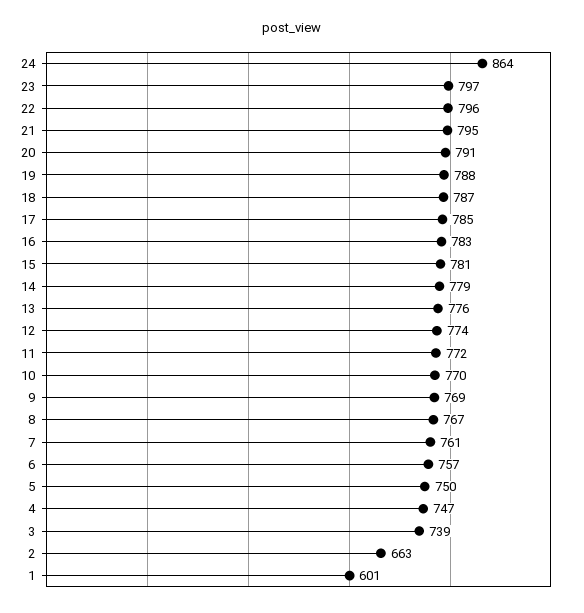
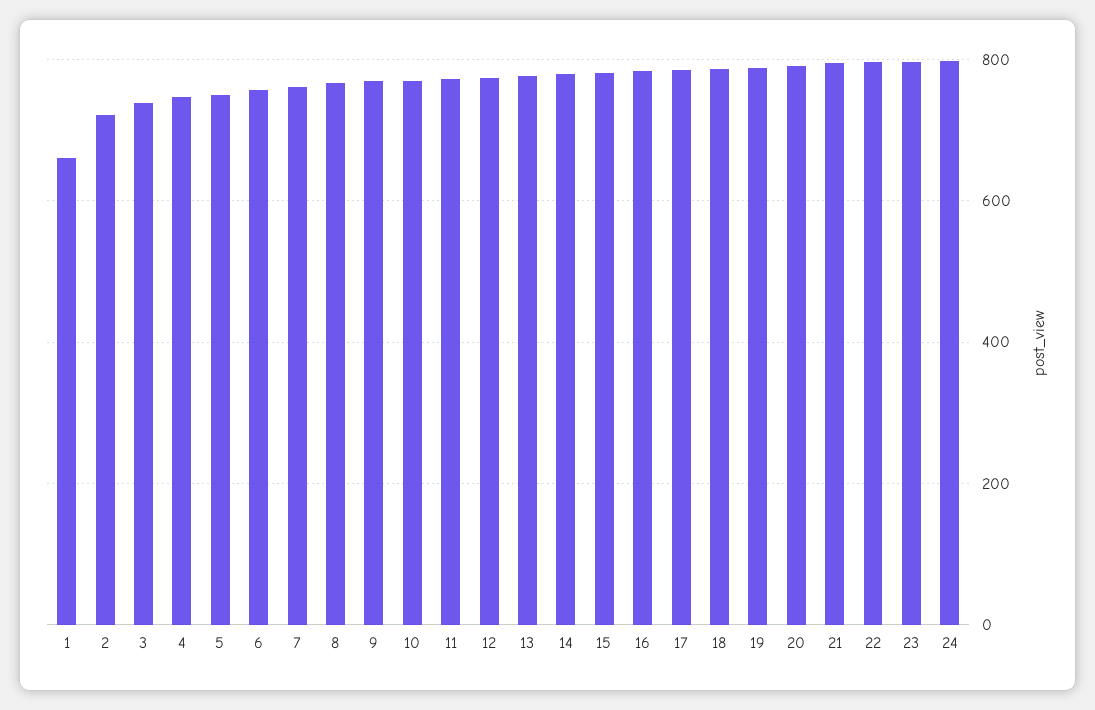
  {
-   "24": 864,
+   "24": 800,
    "23": 797,
    "22": 796,
    "21": 795,
    "20": 791,
    "19": 788,
    "18": 787,
    "17": 785,
    "16": 783,
    "15": 781,
    "14": 779,
    "13": 776,
    "12": 774,
    "11": 772,
    "10": 770,
    "9": 769,
    "8": 767,
    "7": 761,
    "6": 757,
    "5": 750,
    "4": 747,
    "3": 739,
-   "2": 663,
+   "2": 720,
-   "1": 601
+   "1": 660
  }

